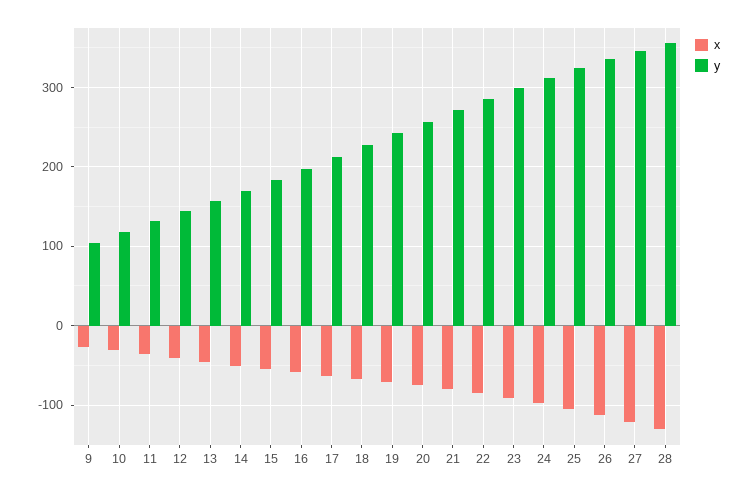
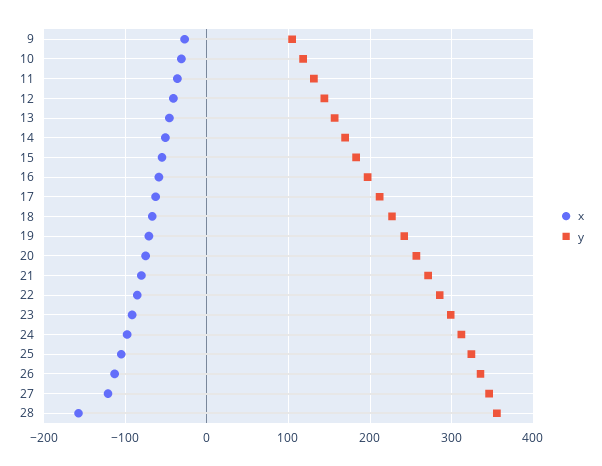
  {
    "x": {
      "9": -30,
      "10": -30,
      "11": -40,
      "12": -40,
      "13": -50,
      "14": -50,
      "15": -60,
      "16": -60,
      "17": -60,
      "18": -70,
      "19": -70,
      "20": -80,
      "21": -80,
      "22": -90,
      "23": -90,
      "24": -100,
      "25": -110,
      "26": -110,
      "27": -120,
-     "28": -130
+     "28": -160
    },
    "y": {
      "9": 100,
      "10": 120,
      "11": 130,
      "12": 140,
      "13": 160,
      "14": 170,
      "15": 180,
      "16": 200,
      "17": 210,
      "18": 230,
      "19": 240,
      "20": 260,
      "21": 270,
      "22": 290,
      "23": 300,
      "24": 310,
      "25": 320,
      "26": 340,
      "27": 350,
      "28": 360
    }
  }

